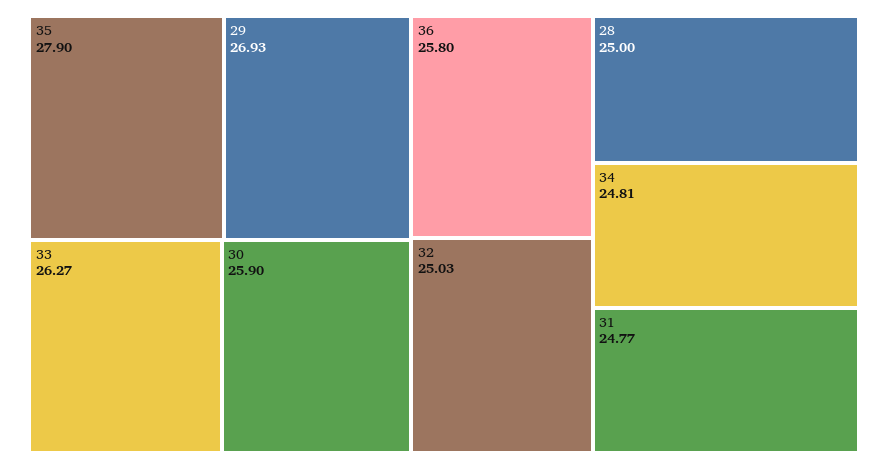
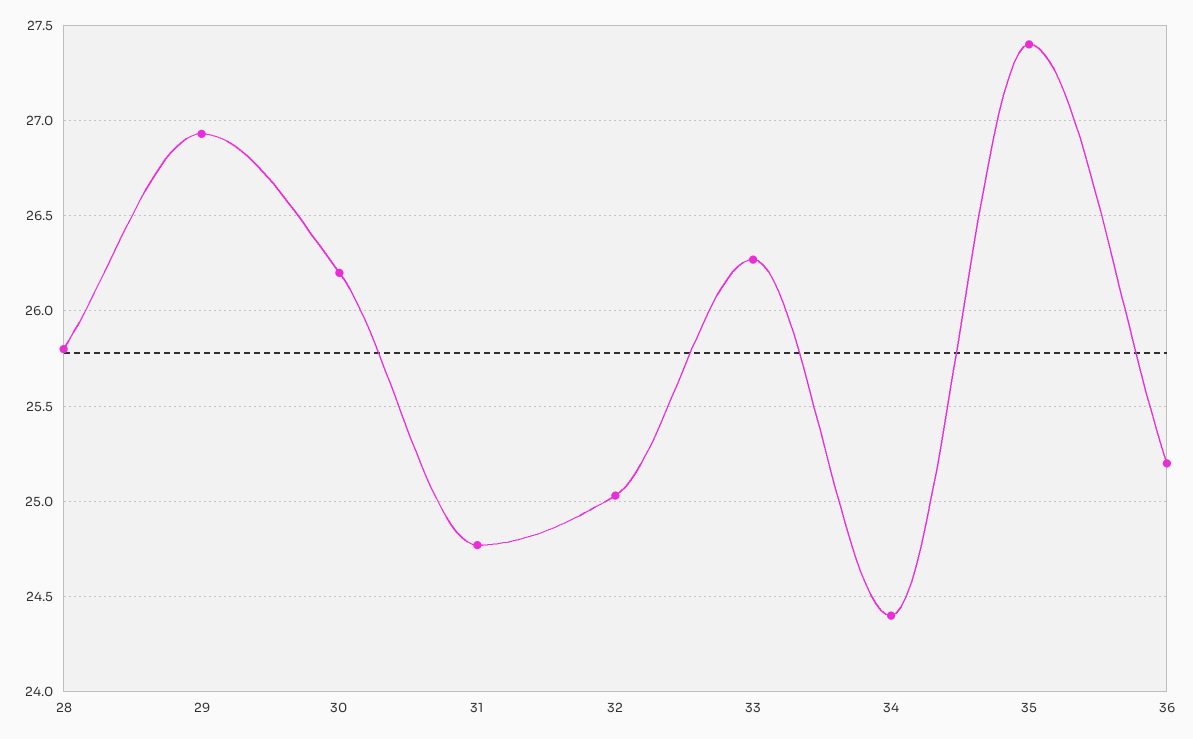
  {
-   "35": 27.9,
+   "35": 27.4,
    "29": 26.93,
    "33": 26.27,
-   "30": 25.9,
+   "30": 26.2,
-   "36": 25.8,
+   "36": 25.2,
    "32": 25.03,
-   "28": 25,
+   "28": 25.8,
-   "34": 24.81,
+   "34": 24.4,
    "31": 24.77
  }

